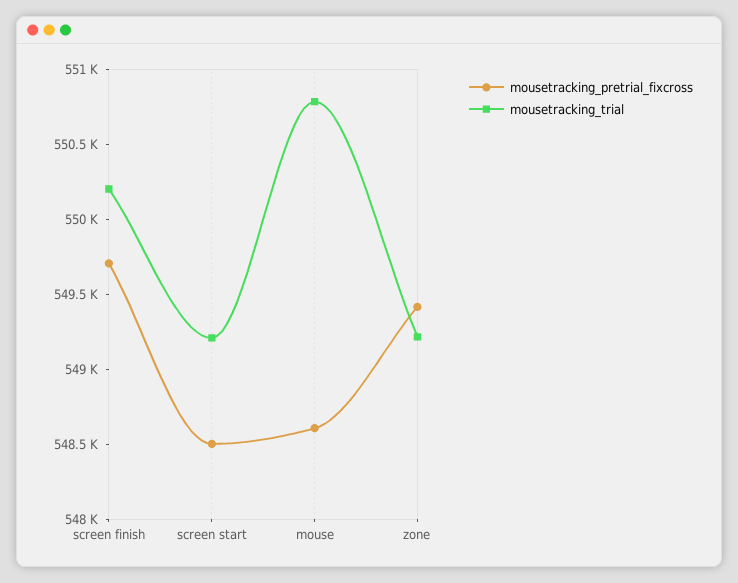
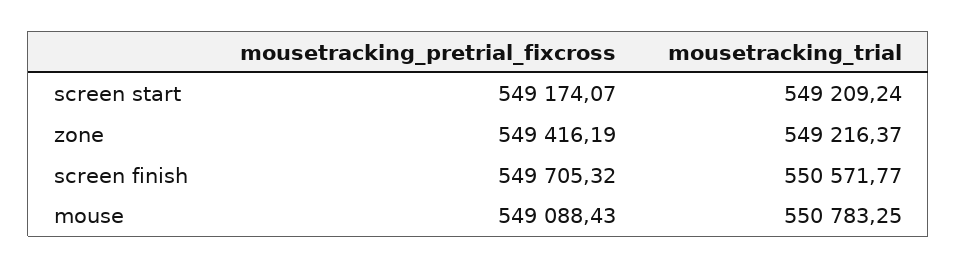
  {
    "mousetracking_pretrial_fixcross": {
      "screen finish": 549705.32,
-     "screen start": 548500,
+     "screen start": 549174.07,
-     "mouse": 548600,
+     "mouse": 549088.43,
      "zone": 549416.19
    },
    "mousetracking_trial": {
-     "screen finish": 550200,
+     "screen finish": 550571.77,
      "screen start": 549209.24,
      "mouse": 550783.25,
      "zone": 549216.37
    }
  }

